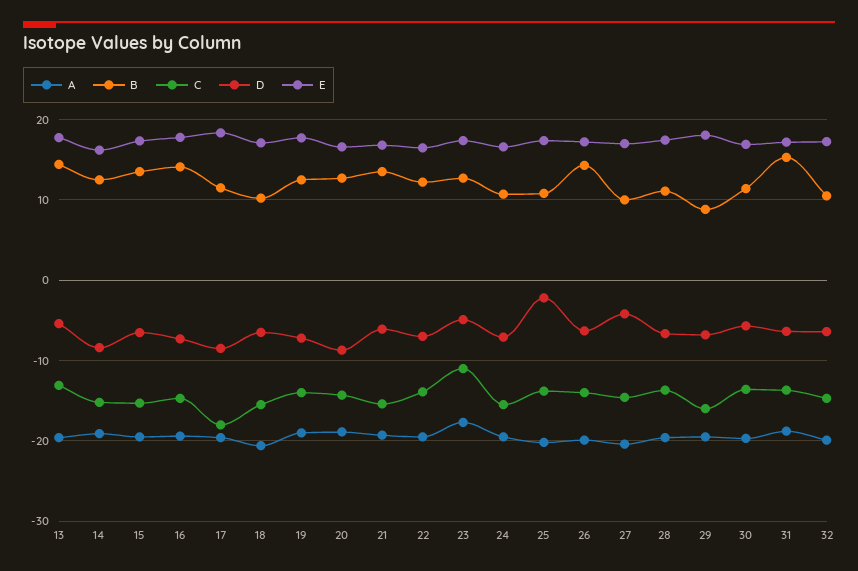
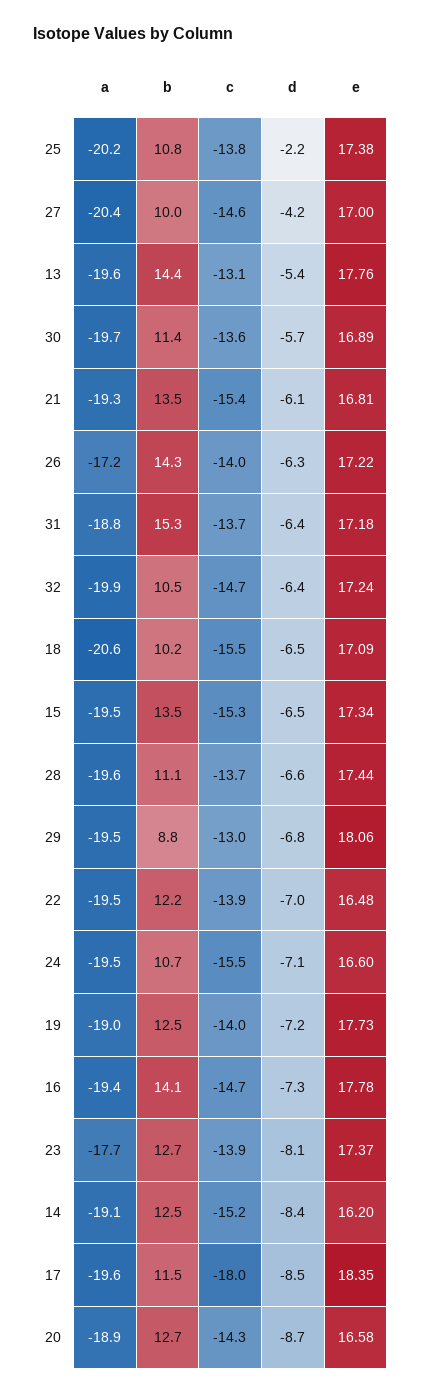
  {
    "A": {
      "13": -19.6,
      "14": -19.1,
      "15": -19.5,
      "16": -19.4,
      "17": -19.6,
      "18": -20.6,
      "19": -19,
      "20": -18.9,
      "21": -19.3,
      "22": -19.5,
      "23": -17.7,
      "24": -19.5,
      "25": -20.2,
-     "26": -20,
+     "26": -17.2,
      "27": -20.4,
      "28": -19.6,
      "29": -19.5,
      "30": -19.7,
      "31": -18.8,
      "32": -19.9
    },
    "B": {
      "13": 14.4,
      "14": 12.5,
      "15": 13.5,
      "16": 14.1,
      "17": 11.5,
      "18": 10.2,
      "19": 12.5,
      "20": 12.7,
      "21": 13.5,
      "22": 12.2,
      "23": 12.7,
      "24": 10.7,
      "25": 10.8,
      "26": 14.3,
      "27": 10,
      "28": 11.1,
      "29": 8.8,
      "30": 11.4,
      "31": 15.3,
      "32": 10.5
    },
    "C": {
      "13": -13.1,
      "14": -15.2,
      "15": -15.3,
      "16": -14.7,
      "17": -18,
      "18": -15.5,
      "19": -14,
      "20": -14.3,
      "21": -15.4,
      "22": -13.9,
-     "23": -11,
+     "23": -13.9,
      "24": -15.5,
      "25": -13.8,
      "26": -14,
      "27": -14.6,
      "28": -13.7,
-     "29": -16,
+     "29": -13,
      "30": -13.6,
      "31": -13.7,
      "32": -14.7
    },
    "D": {
      "13": -5.4,
      "14": -8.4,
      "15": -6.5,
      "16": -7.3,
      "17": -8.5,
      "18": -6.5,
      "19": -7.2,
      "20": -8.7,
      "21": -6.1,
      "22": -7,
-     "23": -5,
+     "23": -8.1,
      "24": -7.1,
      "25": -2.2,
      "26": -6.3,
      "27": -4.2,
      "28": -6.6,
      "29": -6.8,
      "30": -5.7,
      "31": -6.4,
      "32": -6.4
    },
    "E": {
      "13": 17.76,
      "14": 16.2,
      "15": 17.34,
      "16": 17.78,
      "17": 18.35,
      "18": 17.09,
      "19": 17.73,
      "20": 16.58,
      "21": 16.81,
      "22": 16.48,
      "23": 17.37,
      "24": 16.6,
      "25": 17.38,
      "26": 17.22,
      "27": 17,
      "28": 17.44,
      "29": 18.06,
      "30": 16.89,
      "31": 17.18,
      "32": 17.24
    }
  }

